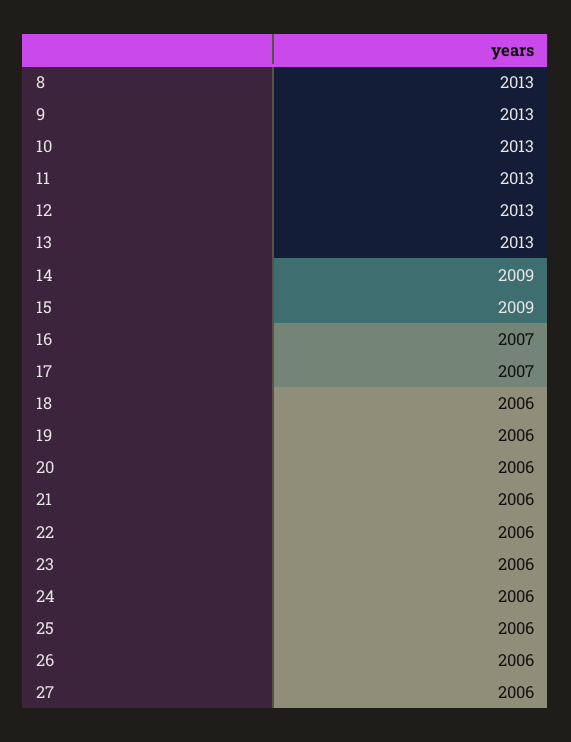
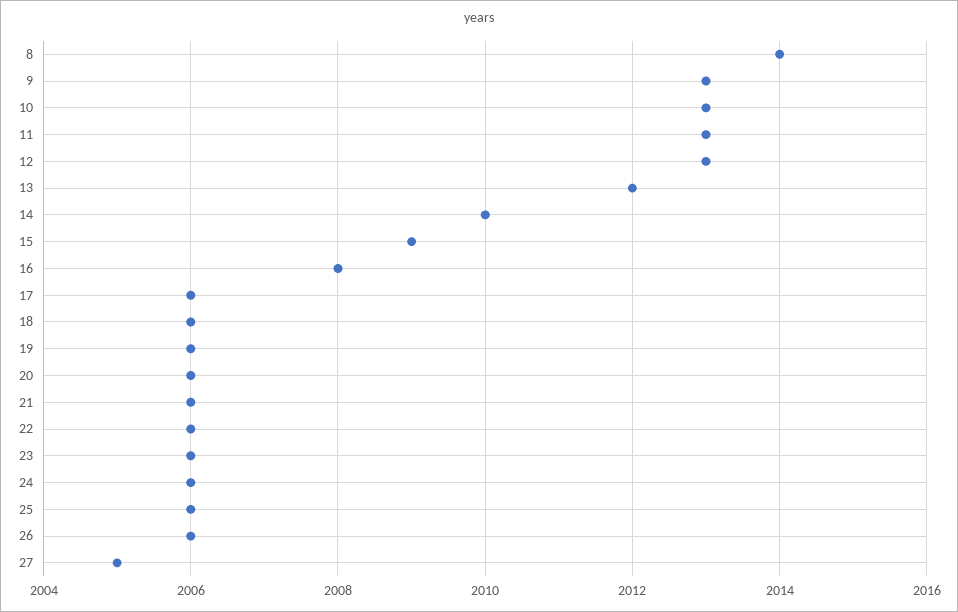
  {
-   "8": 2013,
+   "8": 2014,
    "9": 2013,
    "10": 2013,
    "11": 2013,
    "12": 2013,
-   "13": 2013,
+   "13": 2012,
-   "14": 2009,
+   "14": 2010,
    "15": 2009,
-   "16": 2007,
+   "16": 2008,
-   "17": 2007,
+   "17": 2006,
    "18": 2006,
    "19": 2006,
    "20": 2006,
    "21": 2006,
    "22": 2006,
    "23": 2006,
    "24": 2006,
    "25": 2006,
    "26": 2006,
-   "27": 2006
+   "27": 2005
  }

